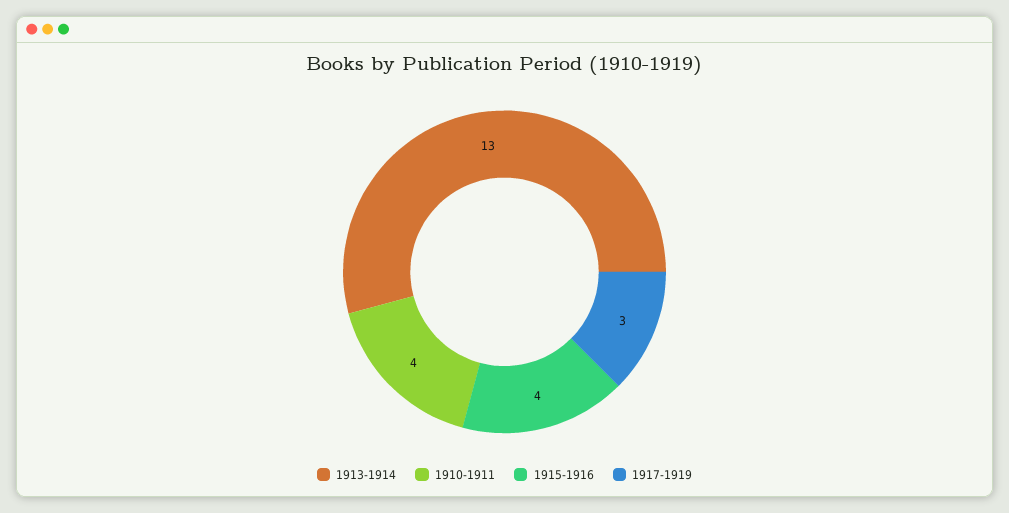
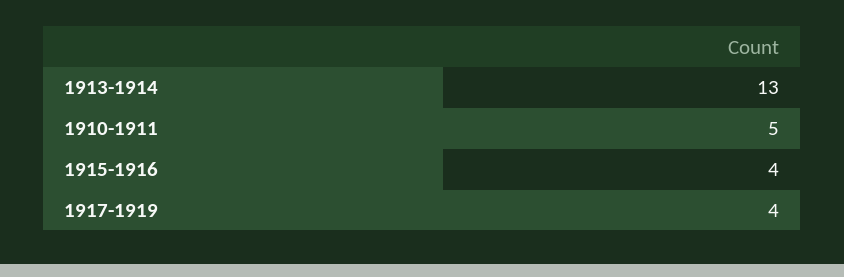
  {
    "1913-1914": 13,
-   "1910-1911": 4,
+   "1910-1911": 5,
    "1915-1916": 4,
-   "1917-1919": 3
+   "1917-1919": 4
  }

